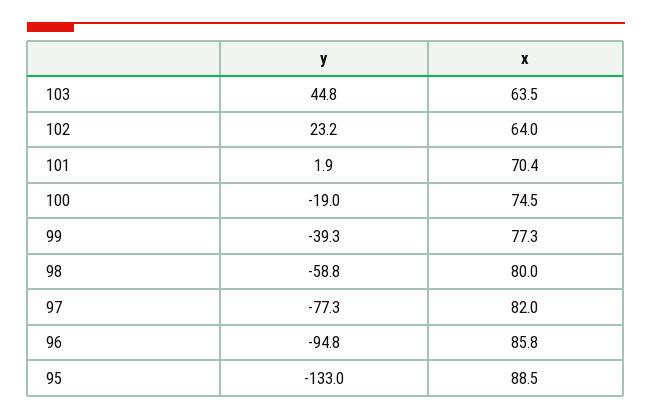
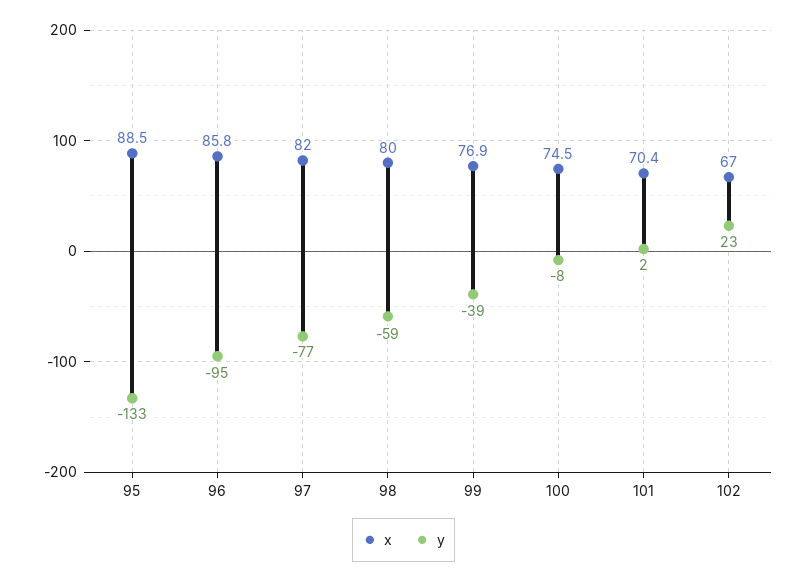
  {
    "y": {
-     "103": 44.8,
      "102": 23.2,
      "101": 1.9,
-     "100": -19,
+     "100": -8,
      "99": -39.3,
      "98": -58.8,
      "97": -77.3,
      "96": -94.8,
      "95": -133
    },
    "x": {
-     "103": 63.5,
-     "102": 64,
+     "102": 67,
      "101": 70.4,
      "100": 74.5,
-     "99": 77.3,
+     "99": 76.9,
      "98": 80,
      "97": 82,
      "96": 85.8,
      "95": 88.5
    }
  }

